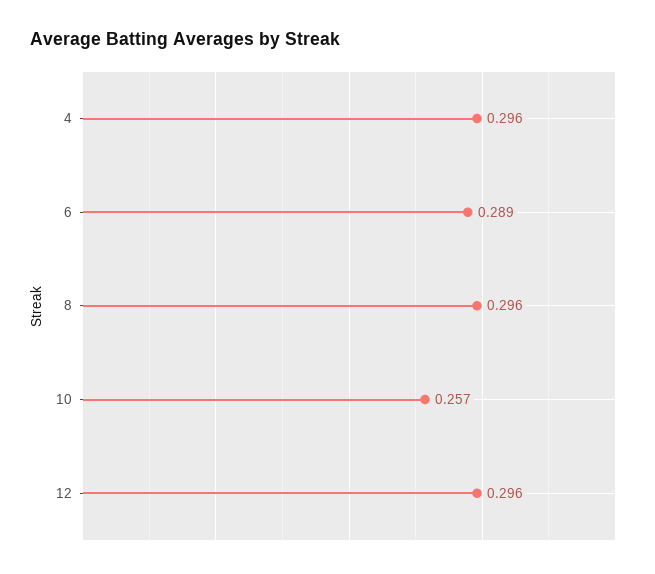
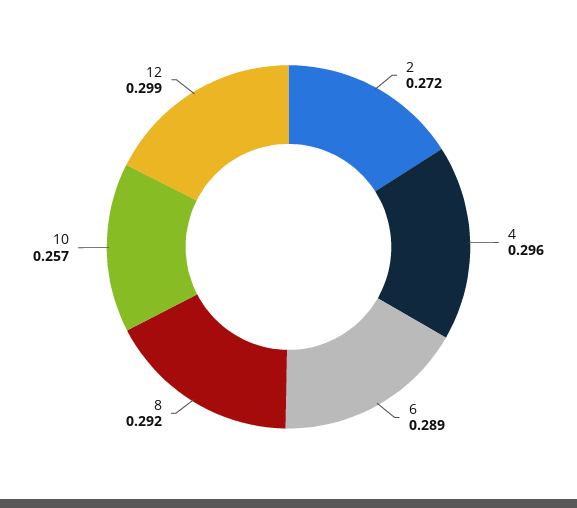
  {
    "4": 0.296,
    "6": 0.289,
-   "8": 0.296,
+   "8": 0.292,
    "10": 0.257,
-   "12": 0.296
+   "12": 0.299,
+   "2": 0.272
  }

